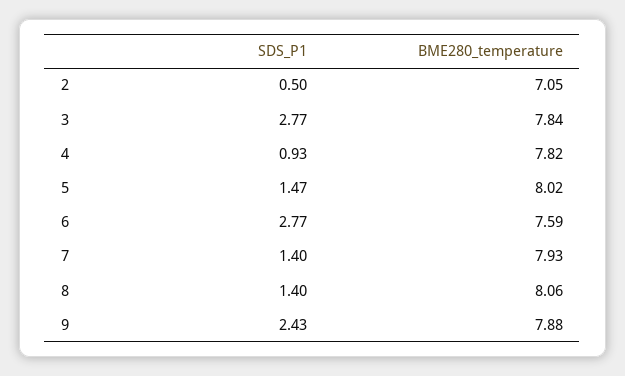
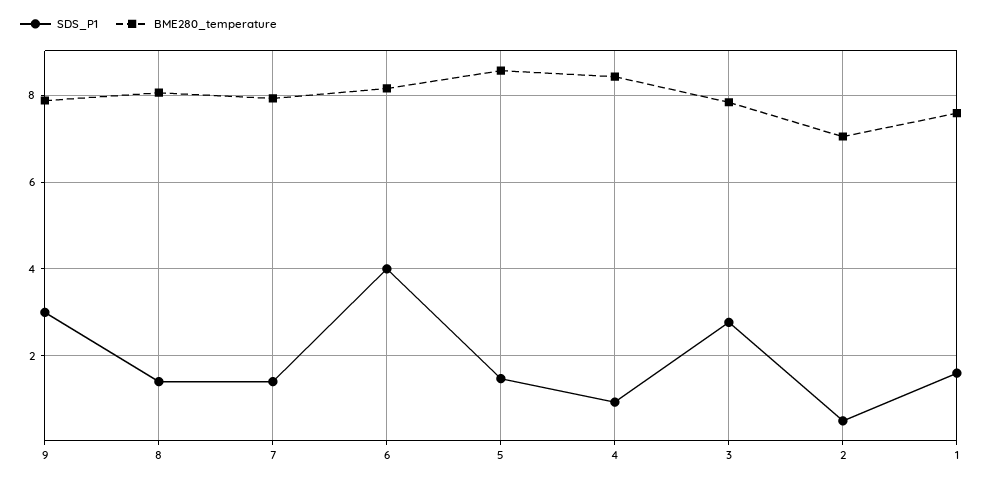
  {
    "SDS_P1": {
      "2": 0.5,
      "3": 2.77,
      "4": 0.93,
      "5": 1.47,
-     "6": 2.77,
+     "6": 4,
      "7": 1.4,
      "8": 1.4,
-     "9": 2.43
+     "9": 3,
+     "1": 1.6
    },
    "BME280_temperature": {
      "2": 7.05,
      "3": 7.84,
-     "4": 7.82,
+     "4": 8.4,
-     "5": 8.02,
+     "5": 8.6,
-     "6": 7.59,
+     "6": 8.2,
      "7": 7.93,
      "8": 8.06,
-     "9": 7.88
+     "9": 7.88,
+     "1": 7.6
    }
  }

